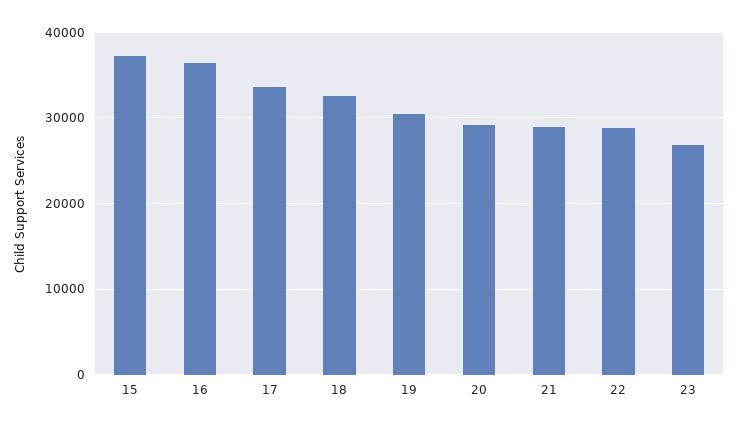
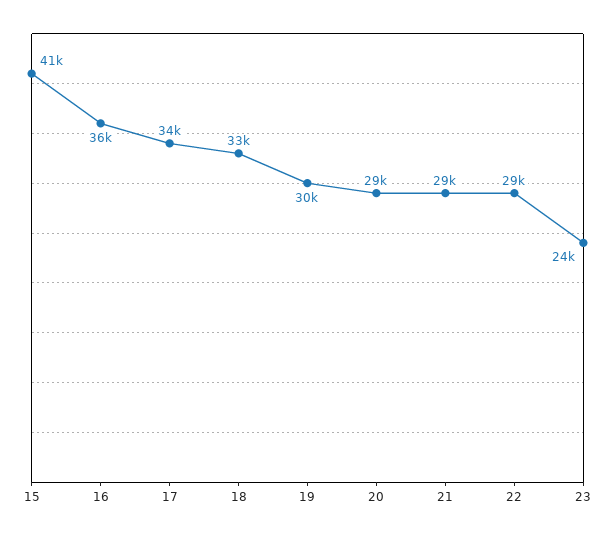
  {
-   "15": 37000,
+   "15": 41000,
    "16": 36000,
    "17": 34000,
    "18": 33000,
    "19": 30000,
    "20": 29000,
    "21": 29000,
    "22": 29000,
-   "23": 27000
+   "23": 24000
  }

